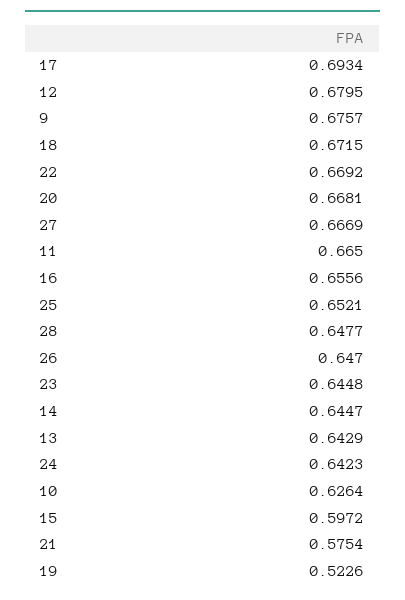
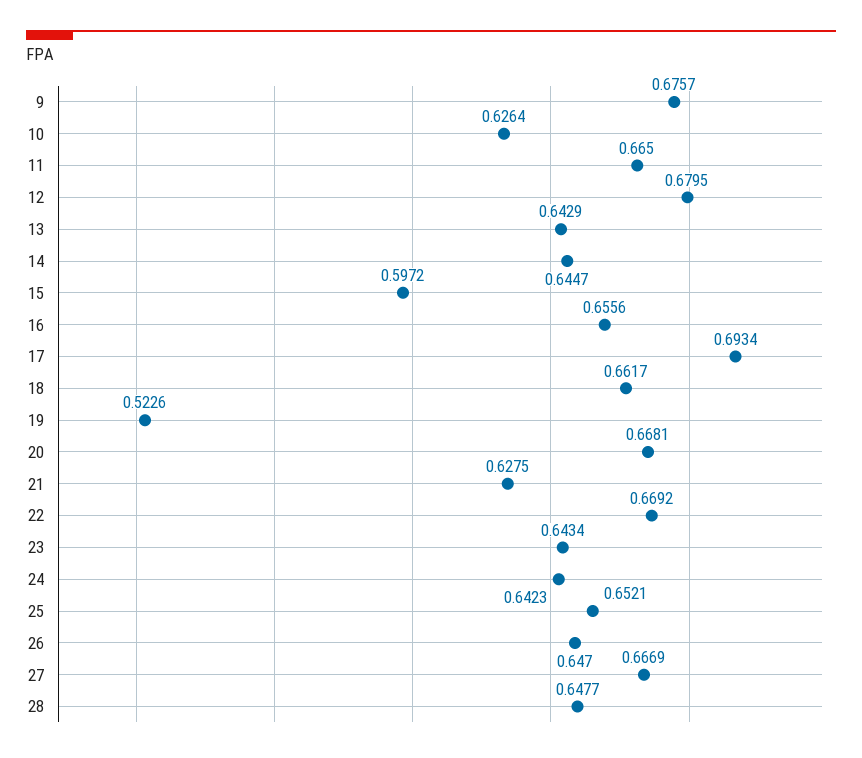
  {
    "17": 0.6934,
    "12": 0.6795,
    "9": 0.6757,
-   "18": 0.6715,
+   "18": 0.6617,
    "22": 0.6692,
    "20": 0.6681,
    "27": 0.6669,
    "11": 0.665,
    "16": 0.6556,
    "25": 0.6521,
    "28": 0.6477,
    "26": 0.647,
-   "23": 0.6448,
+   "23": 0.6434,
    "14": 0.6447,
    "13": 0.6429,
    "24": 0.6423,
    "10": 0.6264,
    "15": 0.5972,
-   "21": 0.5754,
+   "21": 0.6275,
    "19": 0.5226
  }

